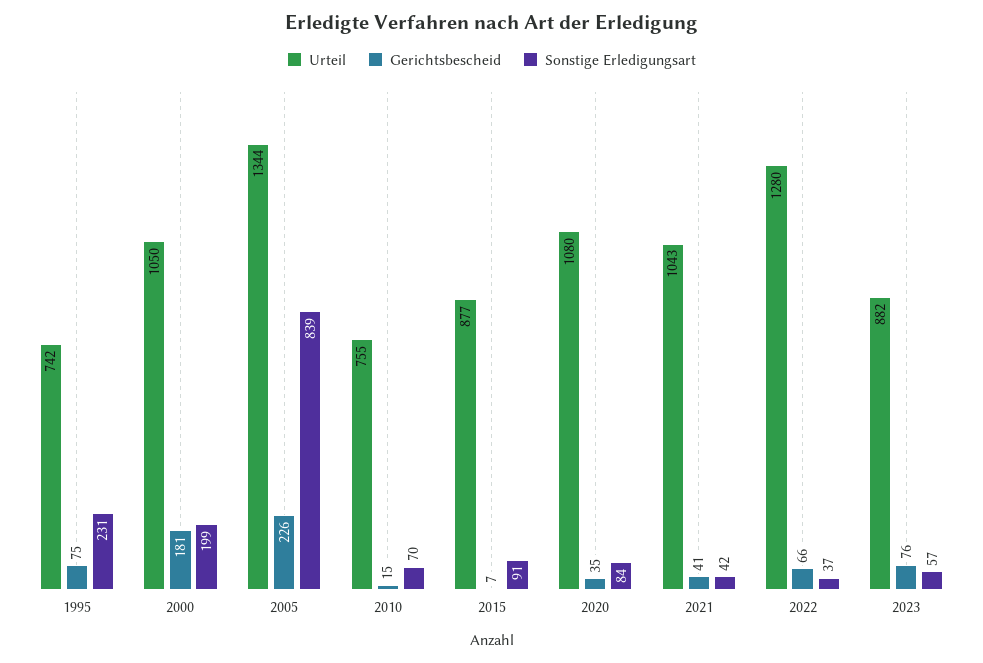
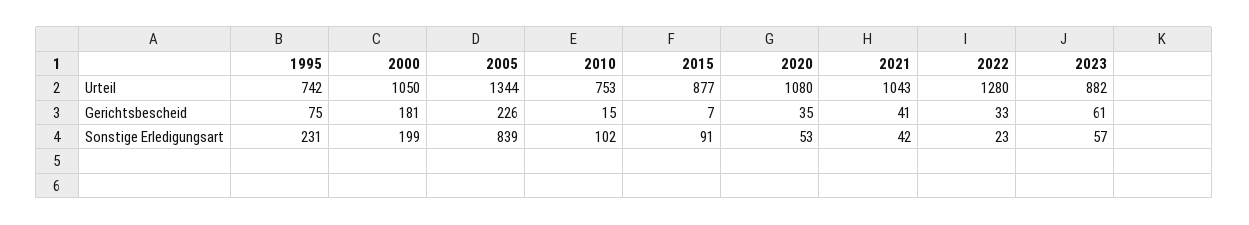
  {
    "Urteil": {
      "1995": 742,
      "2000": 1050,
      "2005": 1344,
-     "2010": 755,
+     "2010": 753,
      "2015": 877,
      "2020": 1080,
      "2021": 1043,
      "2022": 1280,
      "2023": 882
    },
    "Gerichtsbescheid": {
      "1995": 75,
      "2000": 181,
      "2005": 226,
      "2010": 15,
      "2015": 7,
      "2020": 35,
      "2021": 41,
-     "2022": 66,
+     "2022": 33,
-     "2023": 76
+     "2023": 61
    },
    "Sonstige Erledigungsart": {
      "1995": 231,
      "2000": 199,
      "2005": 839,
-     "2010": 70,
+     "2010": 102,
      "2015": 91,
-     "2020": 84,
+     "2020": 53,
      "2021": 42,
-     "2022": 37,
+     "2022": 23,
      "2023": 57
    }
  }

